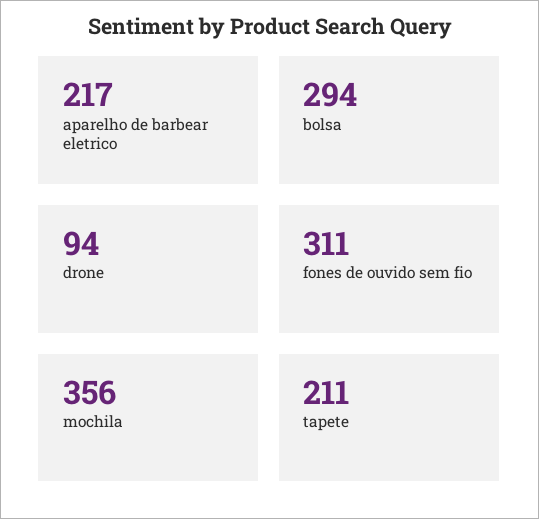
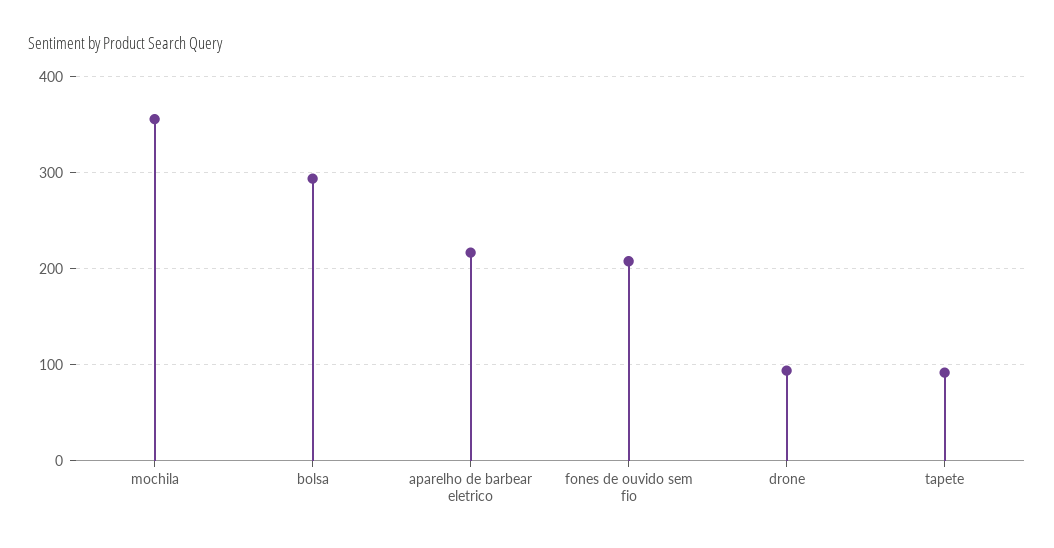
  {
    "aparelho de barbear eletrico": 217,
    "bolsa": 294,
    "drone": 94,
-   "fones de ouvido sem fio": 311,
+   "fones de ouvido sem fio": 210,
    "mochila": 356,
-   "tapete": 211
+   "tapete": 90
  }

